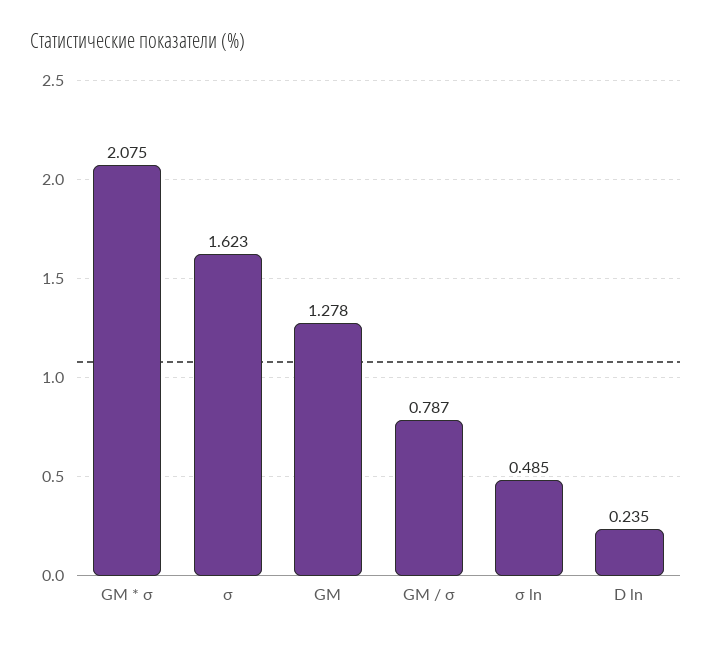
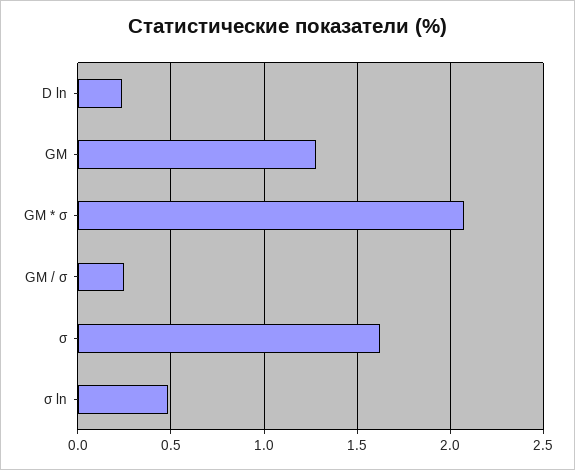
  {
    "GM * σ": 2.075,
    "σ": 1.623,
    "GM": 1.278,
-   "GM / σ": 0.787,
+   "GM / σ": 0.25,
    "σ ln": 0.485,
    "D ln": 0.235
  }

